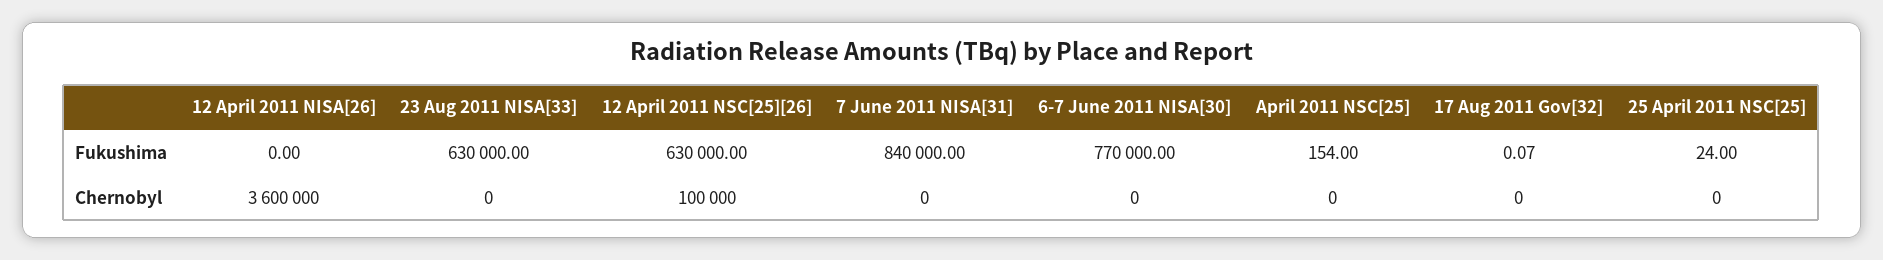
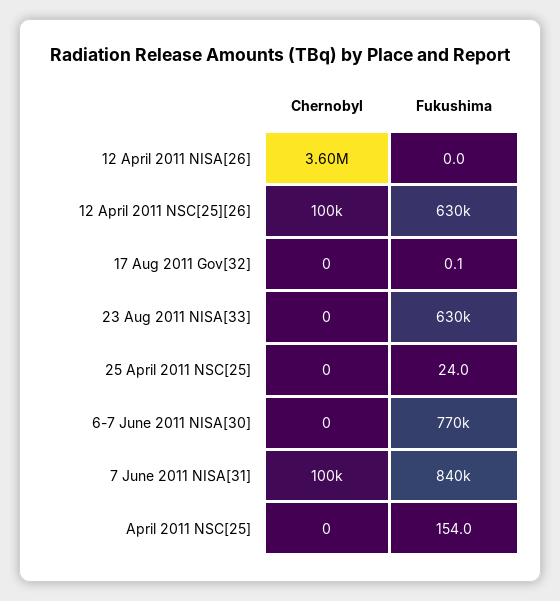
  {
    "12 April 2011 NISA[26]": {
      "Fukushima": 0,
      "Chernobyl": 3600000
    },
    "23 Aug 2011 NISA[33]": {
      "Fukushima": 630000,
      "Chernobyl": 0
    },
    "12 April 2011 NSC[25][26]": {
      "Fukushima": 630000,
      "Chernobyl": 100000
    },
    "7 June 2011 NISA[31]": {
      "Fukushima": 840000,
-     "Chernobyl": 0
+     "Chernobyl": 100000
    },
    "6-7 June 2011 NISA[30]": {
      "Fukushima": 770000,
      "Chernobyl": 0
    },
    "April 2011 NSC[25]": {
      "Fukushima": 154,
      "Chernobyl": 0
    },
    "17 Aug 2011 Gov[32]": {
      "Fukushima": 0.07,
      "Chernobyl": 0
    },
    "25 April 2011 NSC[25]": {
      "Fukushima": 24,
      "Chernobyl": 0
    }
  }

